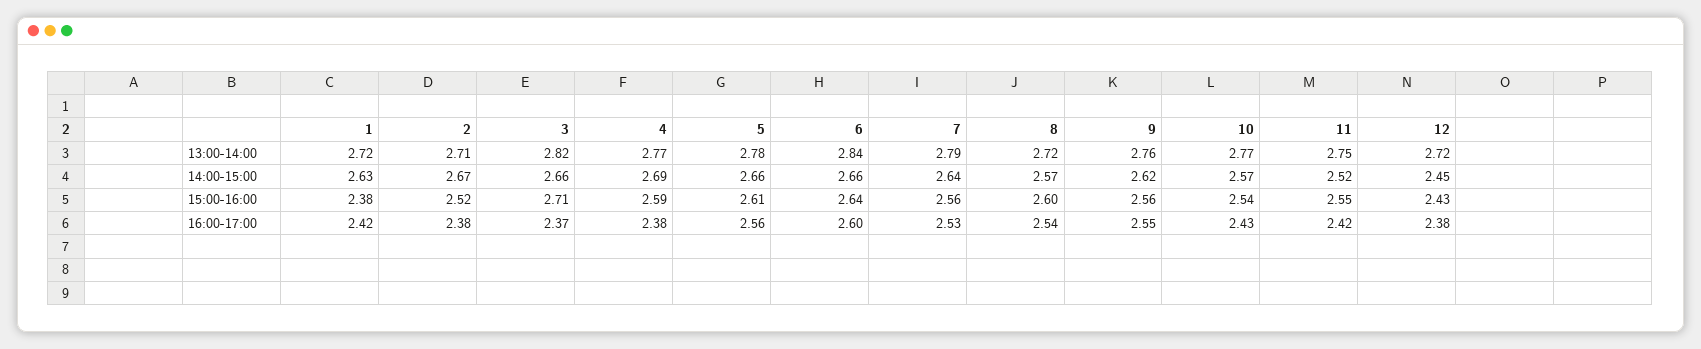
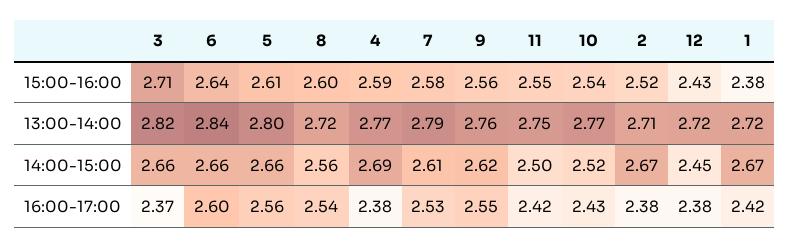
  {
    "1": {
      "13:00-14:00": 2.72,
-     "14:00-15:00": 2.63,
+     "14:00-15:00": 2.67,
      "15:00-16:00": 2.38,
      "16:00-17:00": 2.42
    },
    "2": {
      "13:00-14:00": 2.71,
      "14:00-15:00": 2.67,
      "15:00-16:00": 2.52,
      "16:00-17:00": 2.38
    },
    "3": {
      "13:00-14:00": 2.82,
      "14:00-15:00": 2.66,
      "15:00-16:00": 2.71,
      "16:00-17:00": 2.37
    },
    "4": {
      "13:00-14:00": 2.77,
      "14:00-15:00": 2.69,
      "15:00-16:00": 2.59,
      "16:00-17:00": 2.38
    },
    "5": {
-     "13:00-14:00": 2.78,
+     "13:00-14:00": 2.8,
      "14:00-15:00": 2.66,
      "15:00-16:00": 2.61,
      "16:00-17:00": 2.56
    },
    "6": {
      "13:00-14:00": 2.84,
      "14:00-15:00": 2.66,
      "15:00-16:00": 2.64,
      "16:00-17:00": 2.6
    },
    "7": {
      "13:00-14:00": 2.79,
-     "14:00-15:00": 2.64,
+     "14:00-15:00": 2.61,
-     "15:00-16:00": 2.56,
+     "15:00-16:00": 2.58,
      "16:00-17:00": 2.53
    },
    "8": {
      "13:00-14:00": 2.72,
-     "14:00-15:00": 2.57,
+     "14:00-15:00": 2.56,
      "15:00-16:00": 2.6,
      "16:00-17:00": 2.54
    },
    "9": {
      "13:00-14:00": 2.76,
      "14:00-15:00": 2.62,
      "15:00-16:00": 2.56,
      "16:00-17:00": 2.55
    },
    "10": {
      "13:00-14:00": 2.77,
-     "14:00-15:00": 2.57,
+     "14:00-15:00": 2.52,
      "15:00-16:00": 2.54,
      "16:00-17:00": 2.43
    },
    "11": {
      "13:00-14:00": 2.75,
-     "14:00-15:00": 2.52,
+     "14:00-15:00": 2.5,
      "15:00-16:00": 2.55,
      "16:00-17:00": 2.42
    },
    "12": {
      "13:00-14:00": 2.72,
      "14:00-15:00": 2.45,
      "15:00-16:00": 2.43,
      "16:00-17:00": 2.38
    }
  }

